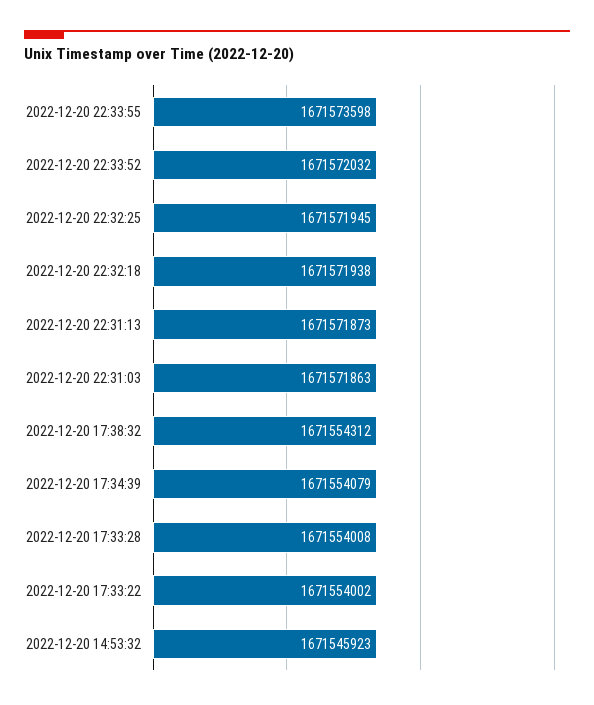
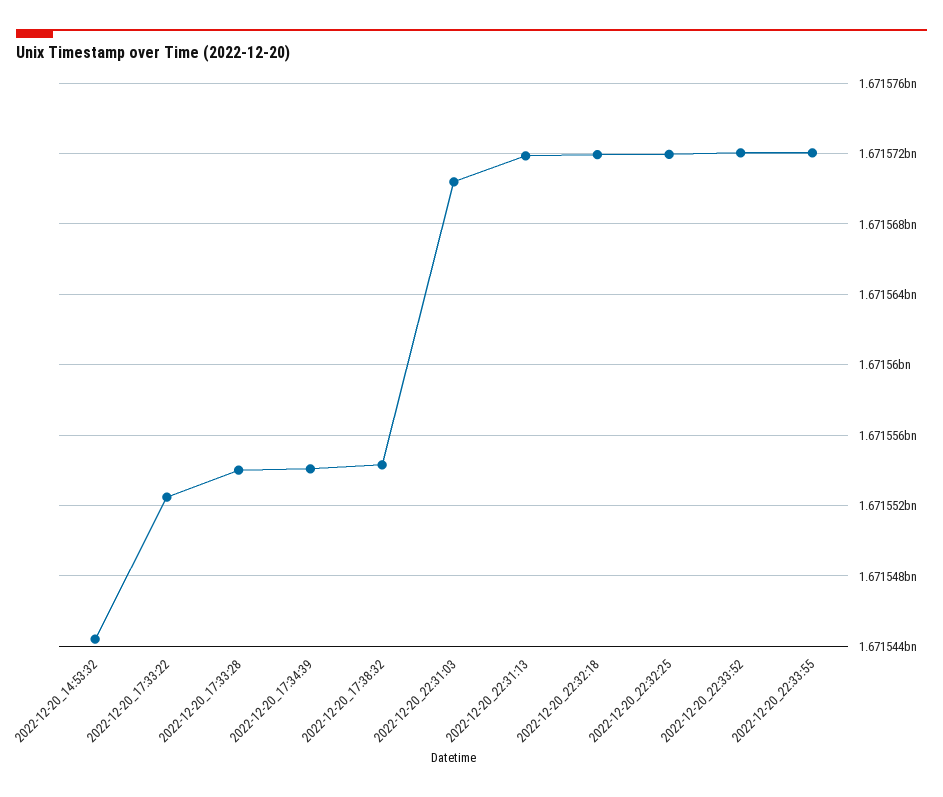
  {
-   "2022-12-20 22:33:55": 1671573598,
+   "2022-12-20 22:33:55": 1671572000,
    "2022-12-20 22:33:52": 1671572032,
    "2022-12-20 22:32:25": 1671571945,
    "2022-12-20 22:32:18": 1671571938,
    "2022-12-20 22:31:13": 1671571873,
-   "2022-12-20 22:31:03": 1671571863,
+   "2022-12-20 22:31:03": 1671570500,
    "2022-12-20 17:38:32": 1671554312,
    "2022-12-20 17:34:39": 1671554079,
    "2022-12-20 17:33:28": 1671554008,
-   "2022-12-20 17:33:22": 1671554002,
+   "2022-12-20 17:33:22": 1671552500,
-   "2022-12-20 14:53:32": 1671545923
+   "2022-12-20 14:53:32": 1671544500
  }

